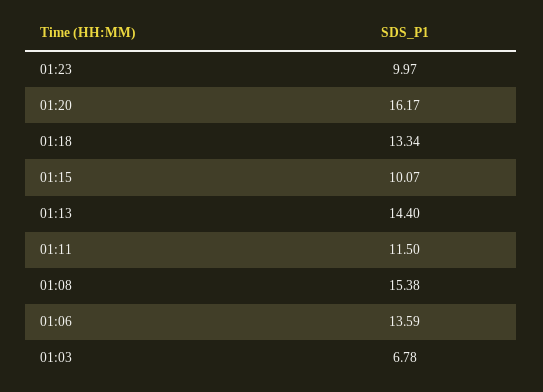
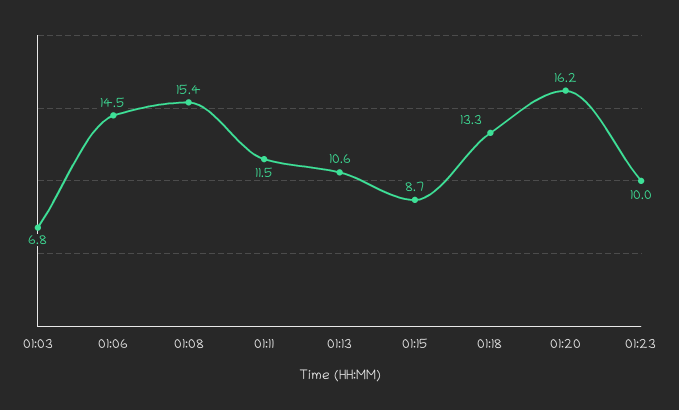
  {
    "01:23": 9.97,
    "01:20": 16.17,
    "01:18": 13.34,
-   "01:15": 10.07,
+   "01:15": 8.7,
-   "01:13": 14.4,
+   "01:13": 10.6,
    "01:11": 11.5,
    "01:08": 15.38,
-   "01:06": 13.59,
+   "01:06": 14.5,
    "01:03": 6.78
  }

